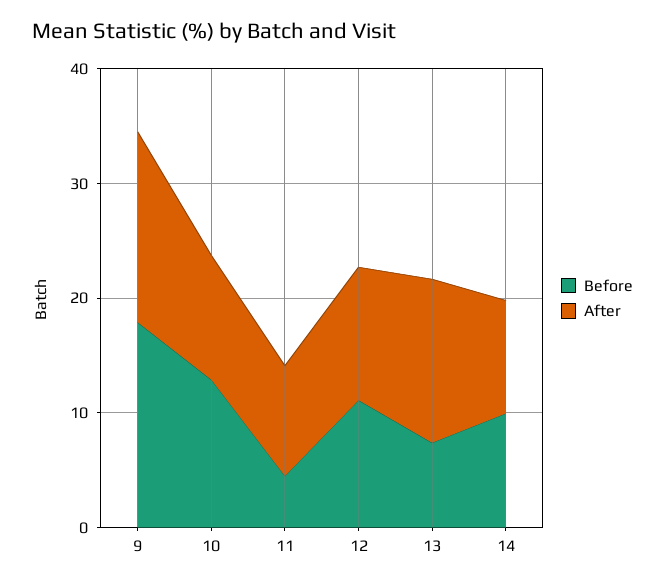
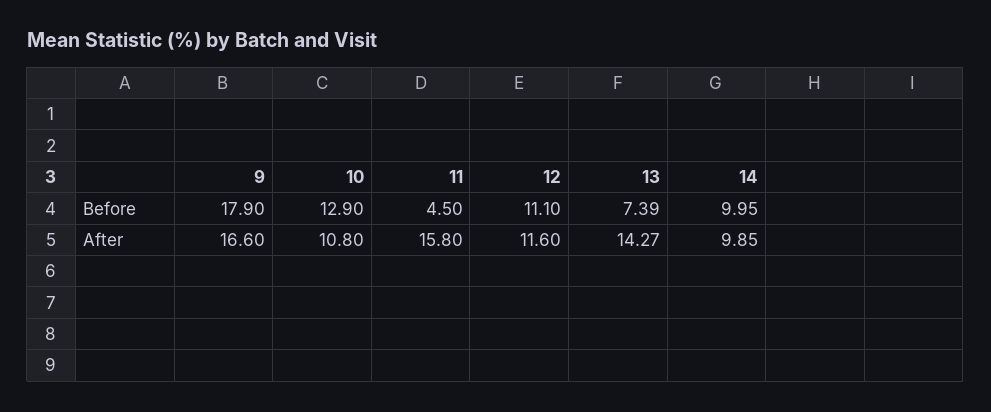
  {
    "Before": {
      "9": 17.9,
      "10": 12.9,
      "11": 4.5,
      "12": 11.1,
      "13": 7.39,
      "14": 9.95
    },
    "After": {
      "9": 16.6,
      "10": 10.8,
-     "11": 10,
+     "11": 15.8,
      "12": 11.6,
      "13": 14.27,
      "14": 9.85
    }
  }

